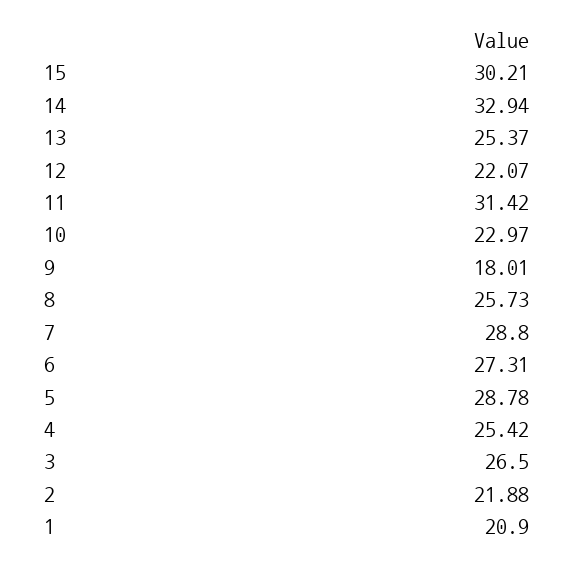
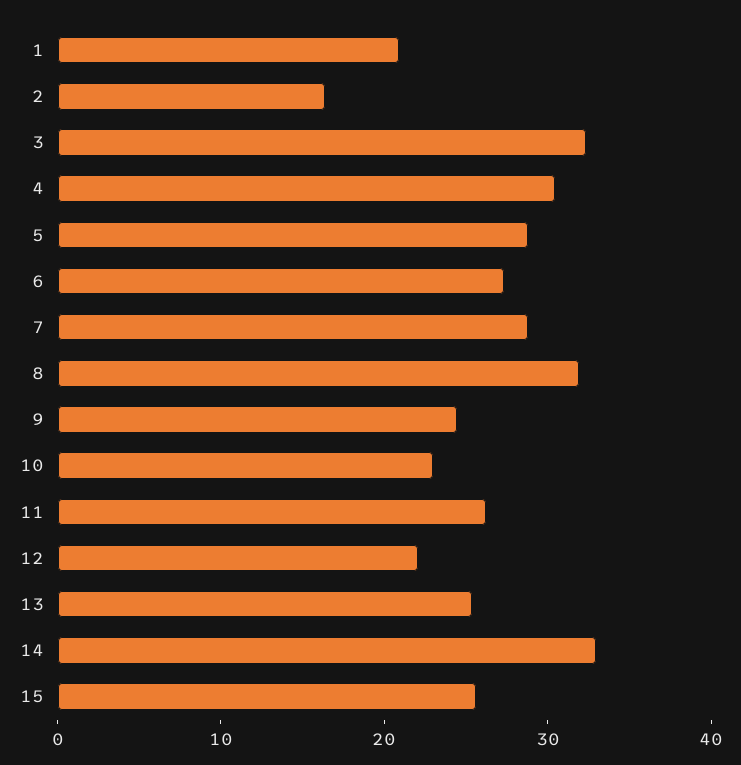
  {
-   "15": 30.21,
+   "15": 26,
    "14": 32.94,
    "13": 25.37,
    "12": 22.07,
-   "11": 31.42,
+   "11": 26,
    "10": 22.97,
-   "9": 18.01,
+   "9": 24,
-   "8": 25.73,
+   "8": 32,
    "7": 28.8,
    "6": 27.31,
    "5": 28.78,
-   "4": 25.42,
+   "4": 30,
-   "3": 26.5,
+   "3": 32,
-   "2": 21.88,
+   "2": 16,
    "1": 20.9
  }

